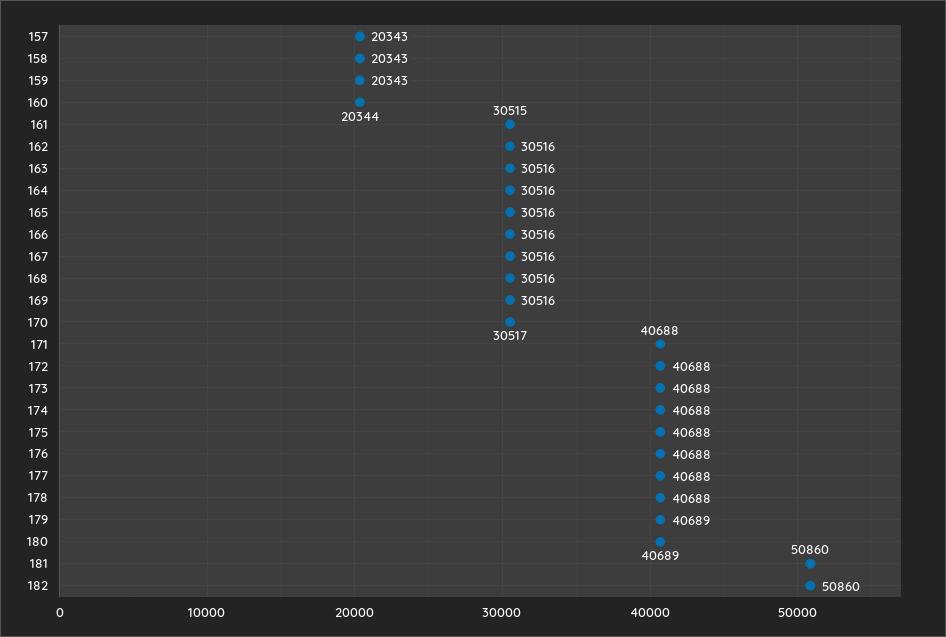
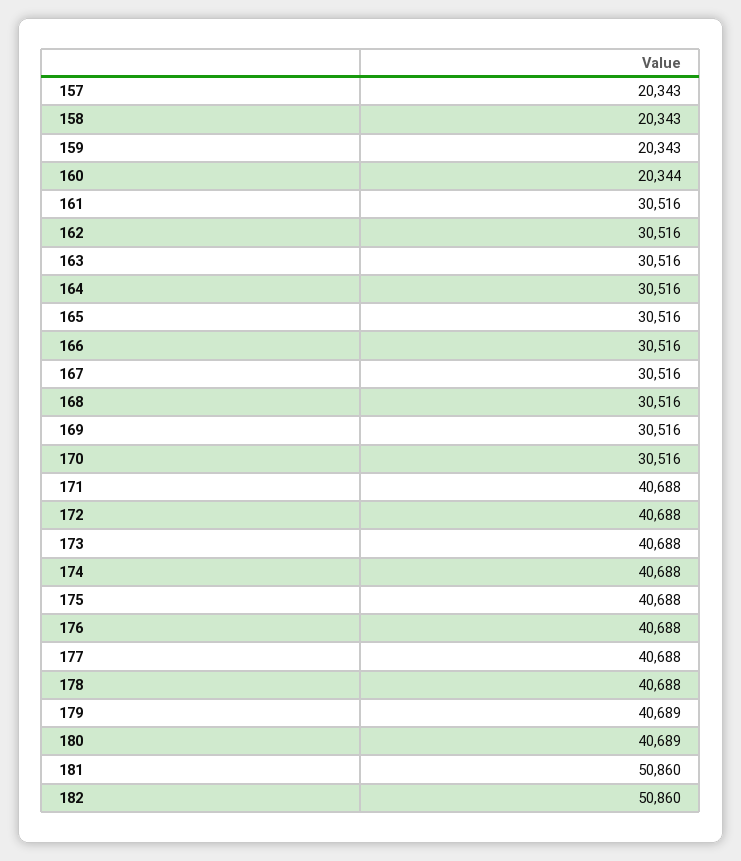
  {
    "157": 20343,
    "158": 20343,
    "159": 20343,
    "160": 20344,
-   "161": 30515,
+   "161": 30516,
    "162": 30516,
    "163": 30516,
    "164": 30516,
    "165": 30516,
    "166": 30516,
    "167": 30516,
    "168": 30516,
    "169": 30516,
-   "170": 30517,
+   "170": 30516,
    "171": 40688,
    "172": 40688,
    "173": 40688,
    "174": 40688,
    "175": 40688,
    "176": 40688,
    "177": 40688,
    "178": 40688,
    "179": 40689,
    "180": 40689,
    "181": 50860,
    "182": 50860
  }

